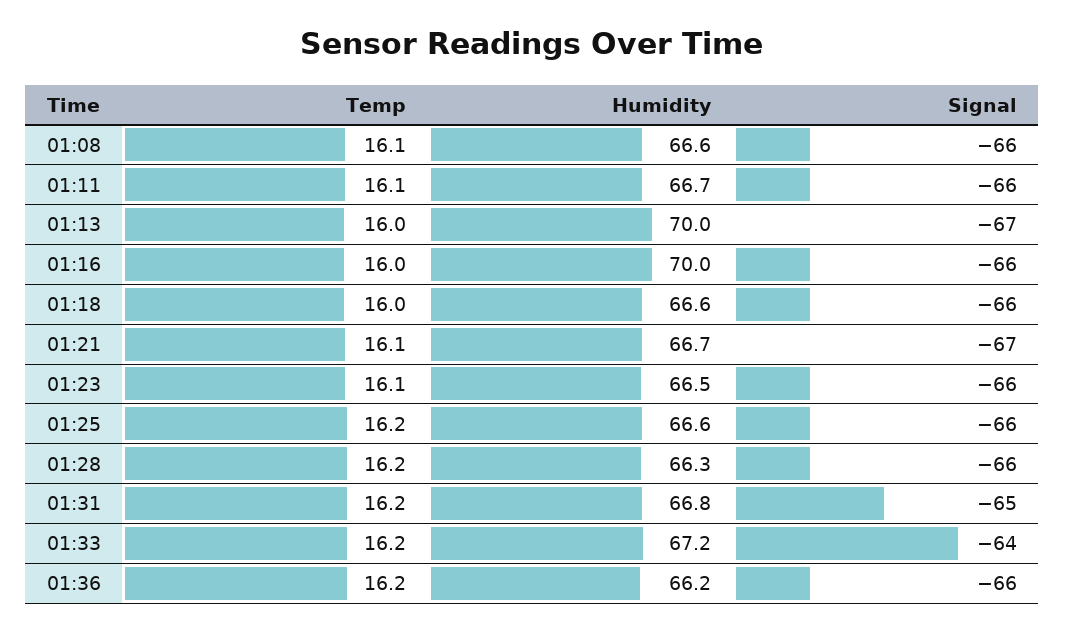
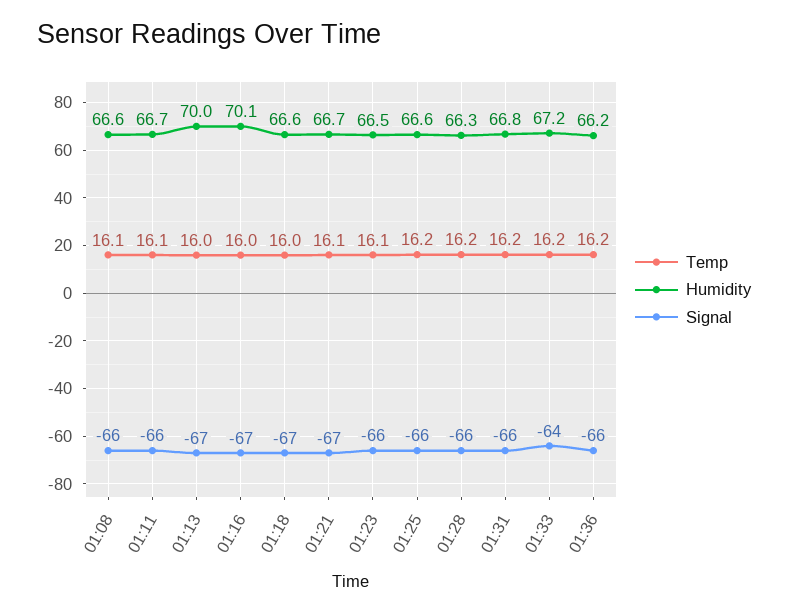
  {
    "Temp": {
      "01:08": 16.1,
      "01:11": 16.1,
      "01:13": 16,
      "01:16": 16,
      "01:18": 16,
      "01:21": 16.1,
      "01:23": 16.1,
      "01:25": 16.2,
      "01:28": 16.2,
      "01:31": 16.2,
      "01:33": 16.2,
      "01:36": 16.2
    },
    "Humidity": {
      "01:08": 66.6,
      "01:11": 66.7,
      "01:13": 70,
-     "01:16": 70,
+     "01:16": 70.1,
      "01:18": 66.6,
      "01:21": 66.7,
      "01:23": 66.5,
      "01:25": 66.6,
      "01:28": 66.3,
      "01:31": 66.8,
      "01:33": 67.2,
      "01:36": 66.2
    },
    "Signal": {
      "01:08": -66,
      "01:11": -66,
      "01:13": -67,
-     "01:16": -66,
+     "01:16": -67,
-     "01:18": -66,
+     "01:18": -67,
      "01:21": -67,
      "01:23": -66,
      "01:25": -66,
      "01:28": -66,
-     "01:31": -65,
+     "01:31": -66,
      "01:33": -64,
      "01:36": -66
    }
  }

